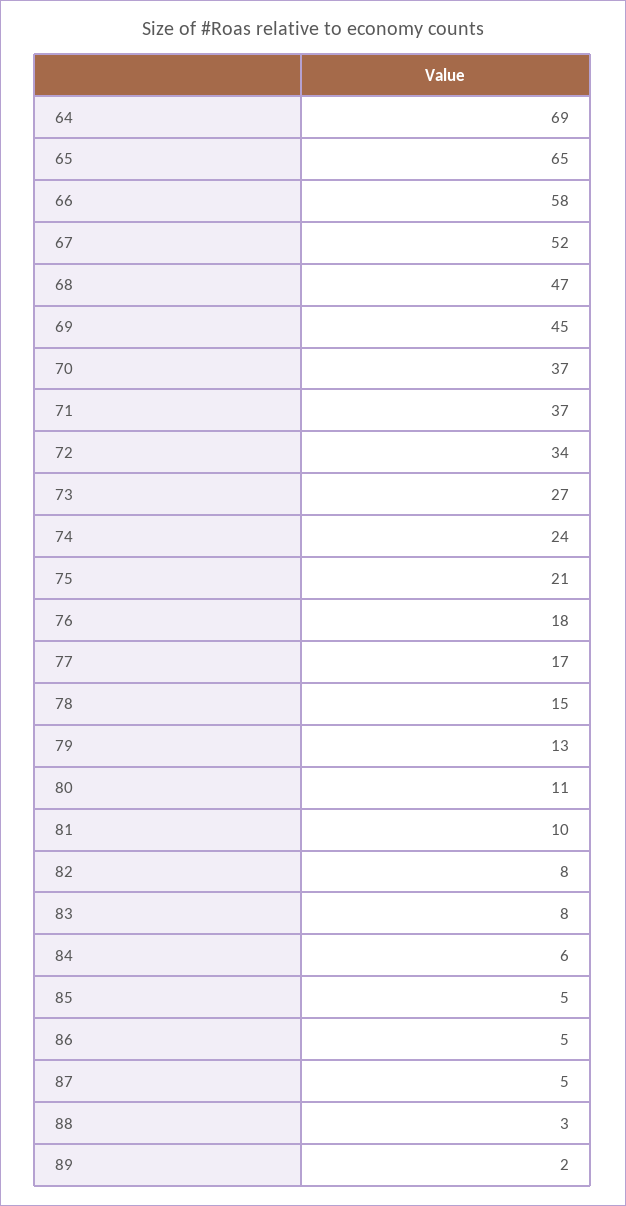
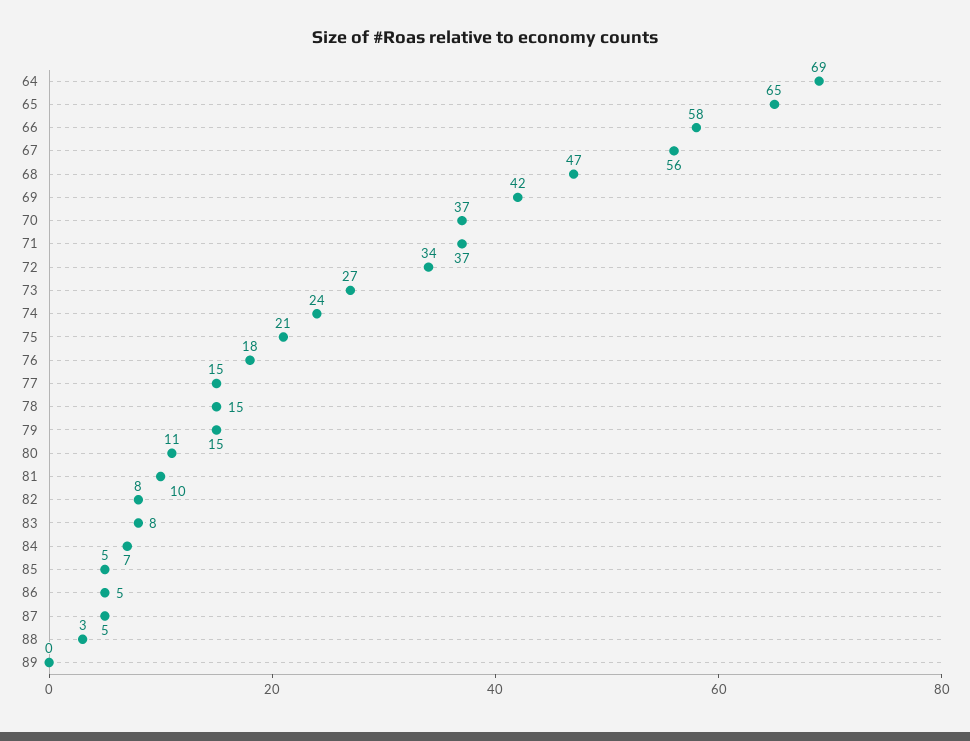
  {
    "64": 69,
    "65": 65,
    "66": 58,
-   "67": 52,
+   "67": 56,
    "68": 47,
-   "69": 45,
+   "69": 42,
    "70": 37,
    "71": 37,
    "72": 34,
    "73": 27,
    "74": 24,
    "75": 21,
    "76": 18,
-   "77": 17,
+   "77": 15,
    "78": 15,
-   "79": 13,
+   "79": 15,
    "80": 11,
    "81": 10,
    "82": 8,
    "83": 8,
-   "84": 6,
+   "84": 7,
    "85": 5,
    "86": 5,
    "87": 5,
    "88": 3,
-   "89": 2
+   "89": 0
  }

